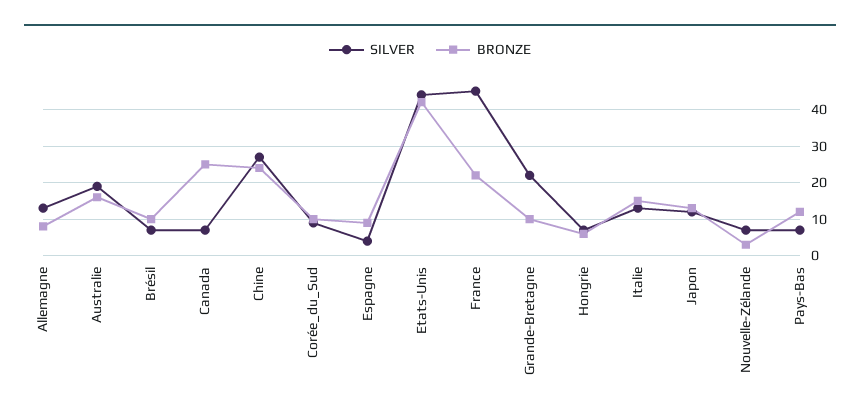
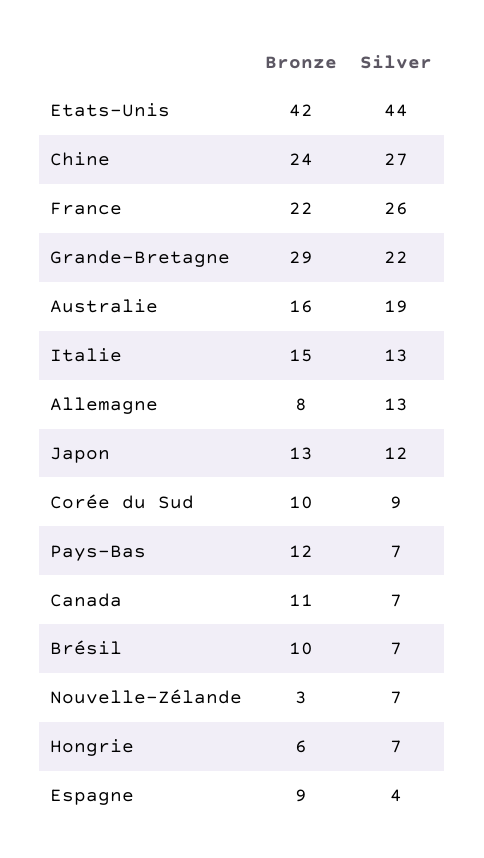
  {
    "SILVER": {
      "Allemagne": 13,
      "Australie": 19,
      "Brésil": 7,
      "Canada": 7,
      "Chine": 27,
      "Corée_du_Sud": 9,
      "Espagne": 4,
      "Etats-Unis": 44,
-     "France": 45,
+     "France": 26,
      "Grande-Bretagne": 22,
      "Hongrie": 7,
      "Italie": 13,
      "Japon": 12,
      "Nouvelle-Zélande": 7,
      "Pays-Bas": 7
    },
    "BRONZE": {
      "Allemagne": 8,
      "Australie": 16,
      "Brésil": 10,
-     "Canada": 25,
+     "Canada": 11,
      "Chine": 24,
      "Corée_du_Sud": 10,
      "Espagne": 9,
      "Etats-Unis": 42,
      "France": 22,
-     "Grande-Bretagne": 10,
+     "Grande-Bretagne": 29,
      "Hongrie": 6,
      "Italie": 15,
      "Japon": 13,
      "Nouvelle-Zélande": 3,
      "Pays-Bas": 12
    }
  }

